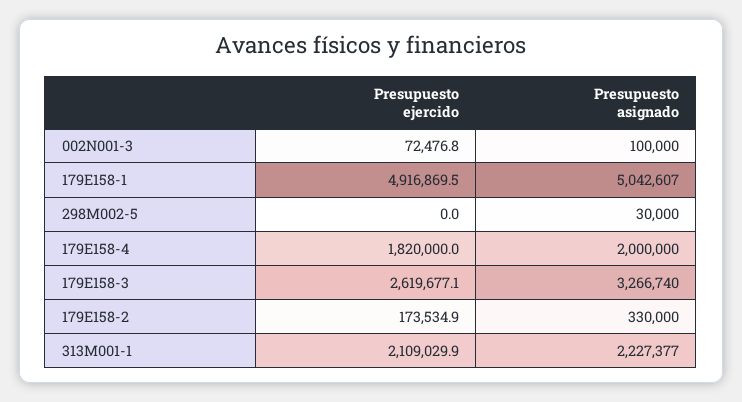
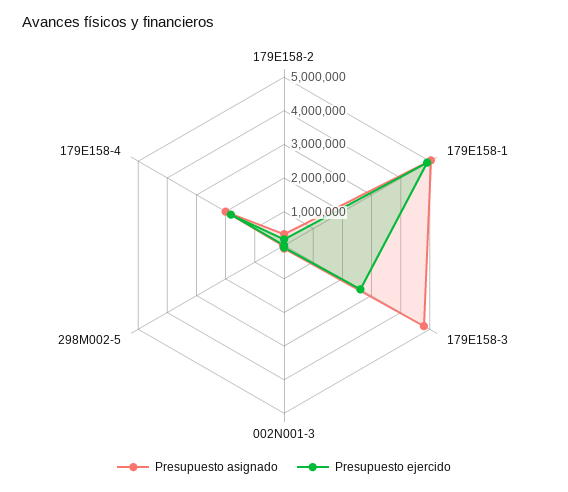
  {
    "Presupuesto ejercido": {
      "002N001-3": 72476.8,
      "179E158-1": 4916869.5,
      "298M002-5": 0,
      "179E158-4": 1820000,
      "179E158-3": 2619677.1,
-     "179E158-2": 173534.9,
+     "179E158-2": 173534.9
-     "313M001-1": 2109029.9
    },
    "Presupuesto asignado": {
      "002N001-3": 100000,
      "179E158-1": 5042607,
      "298M002-5": 30000,
      "179E158-4": 2000000,
-     "179E158-3": 3266740,
+     "179E158-3": 4750000,
-     "179E158-2": 330000,
+     "179E158-2": 330000
-     "313M001-1": 2227377
    }
  }

